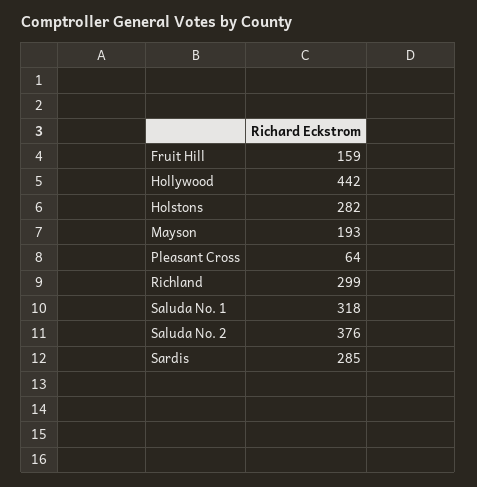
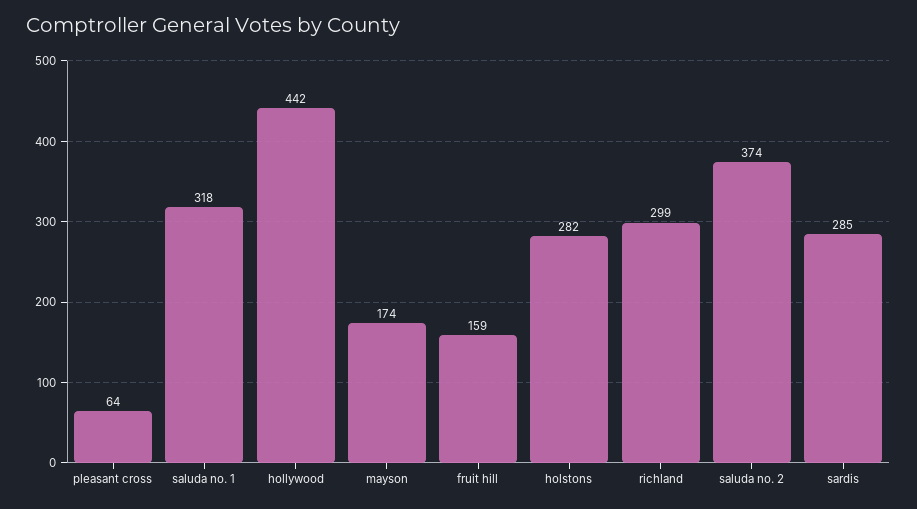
  {
    "Fruit Hill": 159,
    "Hollywood": 442,
    "Holstons": 282,
-   "Mayson": 193,
+   "Mayson": 174,
    "Pleasant Cross": 64,
    "Richland": 299,
    "Saluda No. 1": 318,
-   "Saluda No. 2": 376,
+   "Saluda No. 2": 374,
    "Sardis": 285
  }

